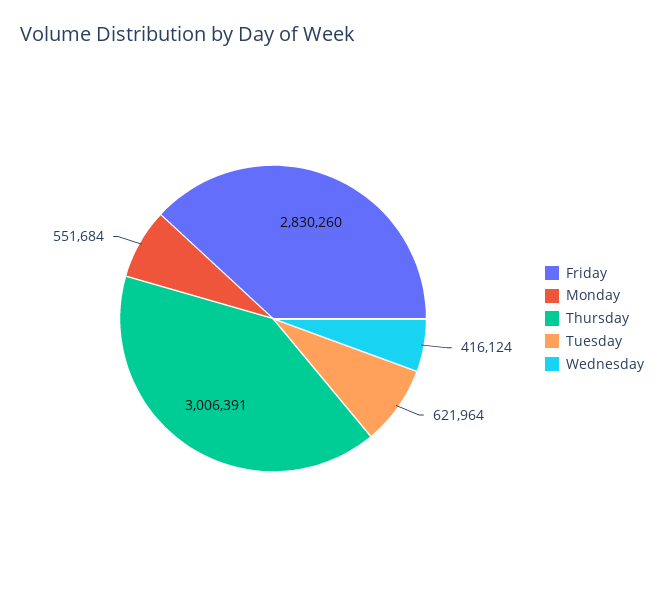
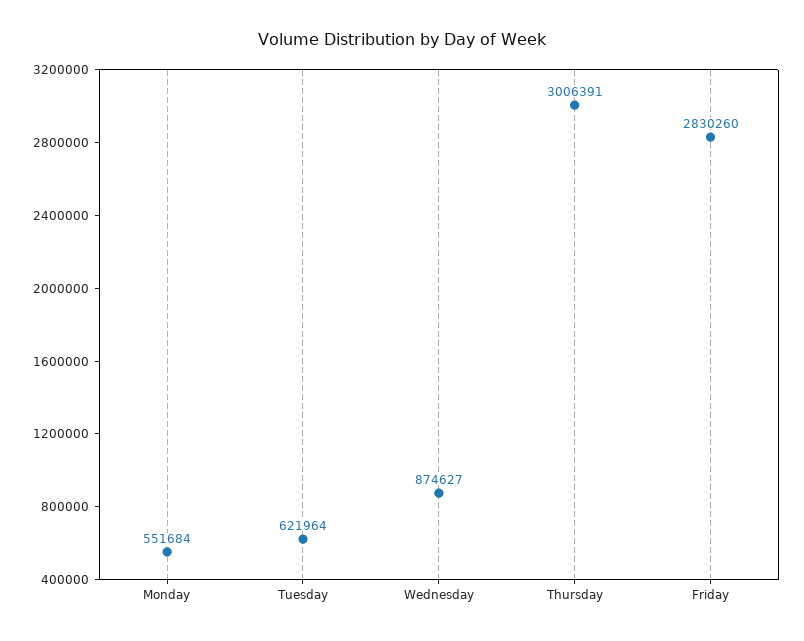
  {
    "Friday": 2830260,
    "Monday": 551684,
    "Thursday": 3006391,
    "Tuesday": 621964,
-   "Wednesday": 416124
+   "Wednesday": 874627
  }

